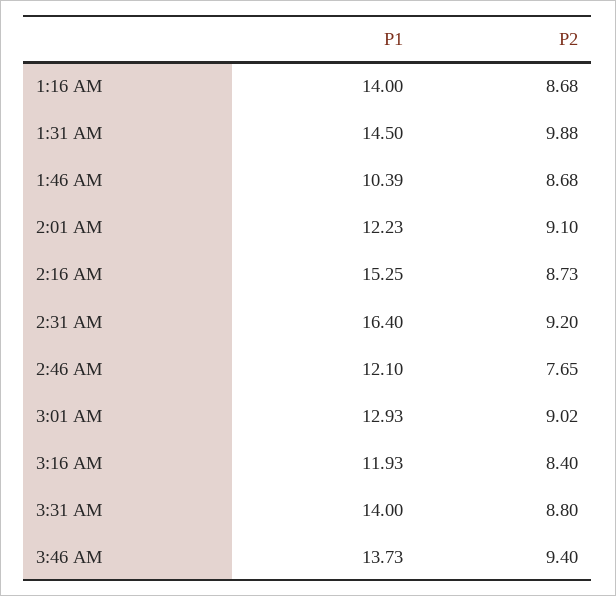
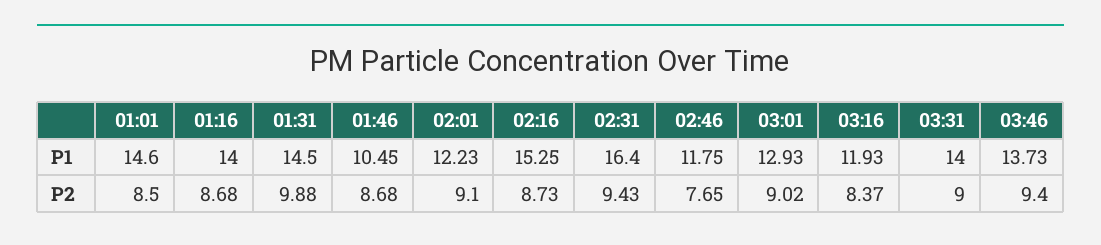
  {
    "P1": {
      "1:16 AM": 14,
      "1:31 AM": 14.5,
-     "1:46 AM": 10.39,
+     "1:46 AM": 10.45,
      "2:01 AM": 12.23,
      "2:16 AM": 15.25,
      "2:31 AM": 16.4,
-     "2:46 AM": 12.1,
+     "2:46 AM": 11.75,
      "3:01 AM": 12.93,
      "3:16 AM": 11.93,
      "3:31 AM": 14,
-     "3:46 AM": 13.73
+     "3:46 AM": 13.73,
+     "01:01": 14.6
    },
    "P2": {
      "1:16 AM": 8.68,
      "1:31 AM": 9.88,
      "1:46 AM": 8.68,
      "2:01 AM": 9.1,
      "2:16 AM": 8.73,
-     "2:31 AM": 9.2,
+     "2:31 AM": 9.43,
      "2:46 AM": 7.65,
      "3:01 AM": 9.02,
-     "3:16 AM": 8.4,
+     "3:16 AM": 8.37,
-     "3:31 AM": 8.8,
+     "3:31 AM": 9,
-     "3:46 AM": 9.4
+     "3:46 AM": 9.4,
+     "01:01": 8.5
    }
  }

